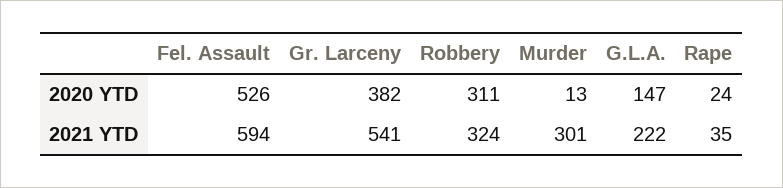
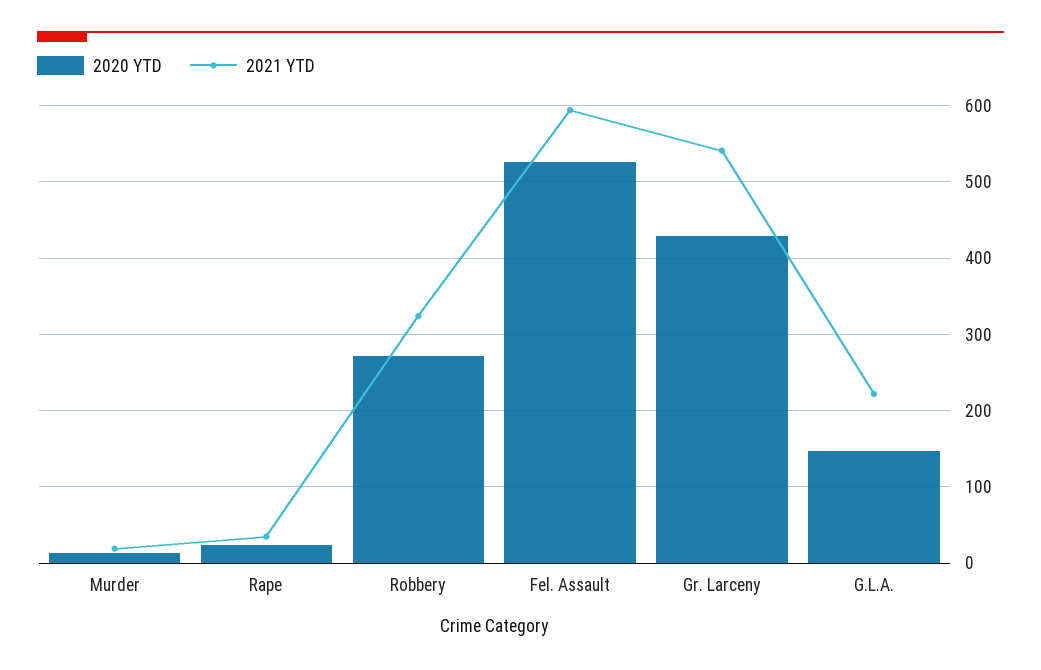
  {
    "2020 YTD": {
      "Fel. Assault": 526,
-     "Gr. Larceny": 382,
+     "Gr. Larceny": 430,
-     "Robbery": 311,
+     "Robbery": 270,
      "Murder": 13,
      "G.L.A.": 147,
      "Rape": 24
    },
    "2021 YTD": {
      "Fel. Assault": 594,
      "Gr. Larceny": 541,
      "Robbery": 324,
-     "Murder": 301,
+     "Murder": 20,
      "G.L.A.": 222,
      "Rape": 35
    }
  }

